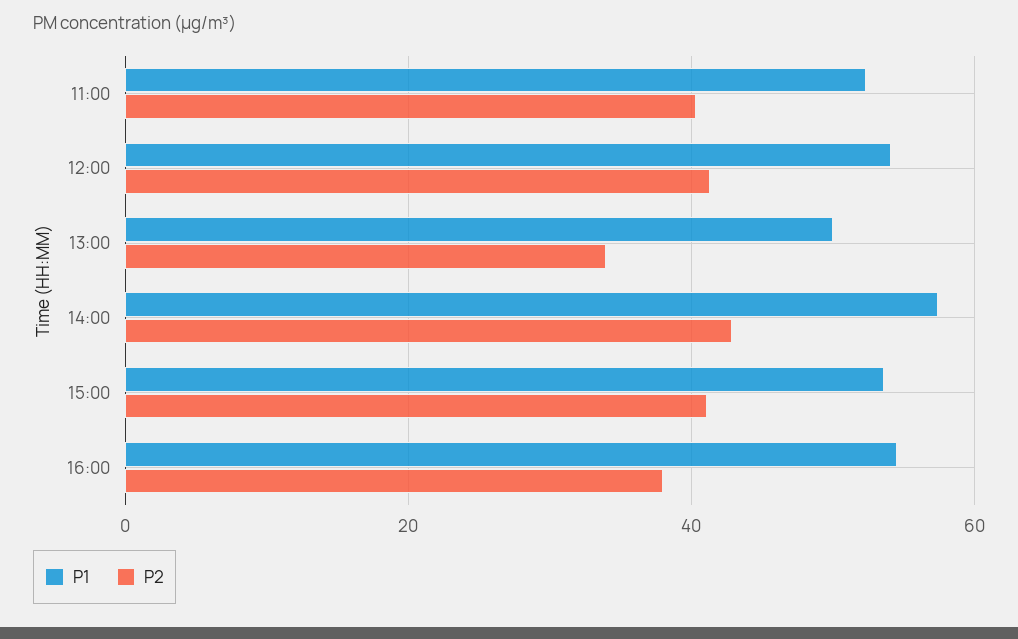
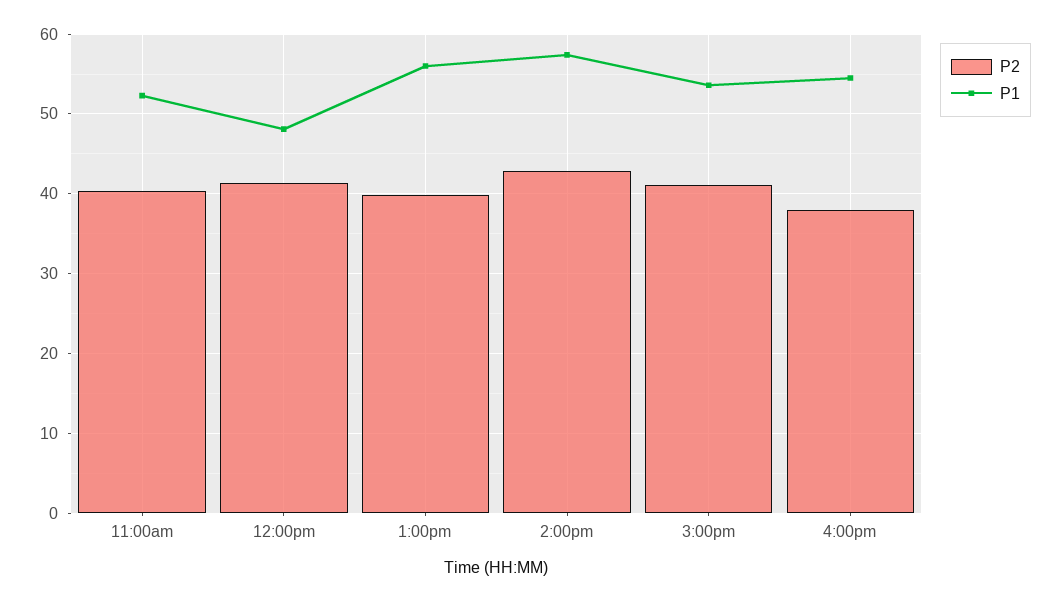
  {
    "P1": {
      "11:00": 52,
-     "12:00": 54,
+     "12:00": 48,
-     "13:00": 50,
+     "13:00": 56,
      "14:00": 57,
      "15:00": 54,
      "16:00": 55
    },
    "P2": {
      "11:00": 40,
      "12:00": 41,
-     "13:00": 34,
+     "13:00": 40,
      "14:00": 43,
      "15:00": 41,
      "16:00": 38
    }
  }

